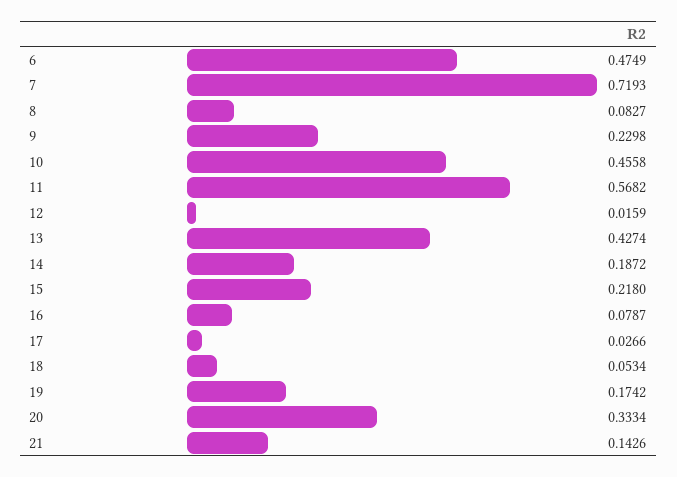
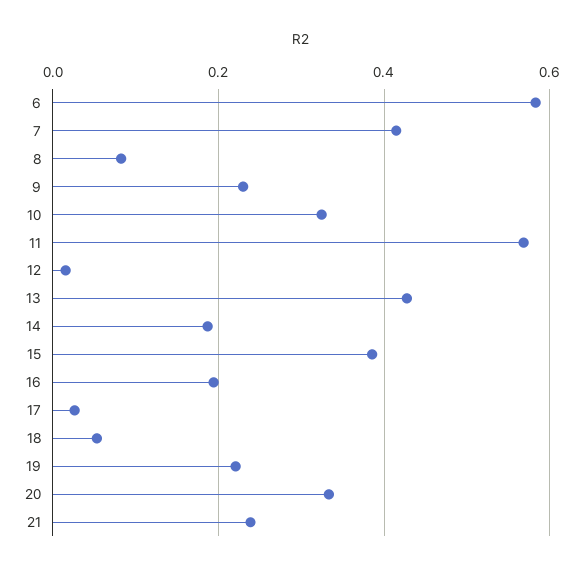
  {
-   "6": 0.4749,
+   "6": 0.58,
-   "7": 0.7193,
+   "7": 0.42,
    "8": 0.0827,
    "9": 0.2298,
-   "10": 0.4558,
+   "10": 0.32,
    "11": 0.5682,
    "12": 0.0159,
    "13": 0.4274,
    "14": 0.1872,
-   "15": 0.218,
+   "15": 0.38,
-   "16": 0.0787,
+   "16": 0.2,
    "17": 0.0266,
    "18": 0.0534,
-   "19": 0.1742,
+   "19": 0.22,
    "20": 0.3334,
-   "21": 0.1426
+   "21": 0.24
  }

